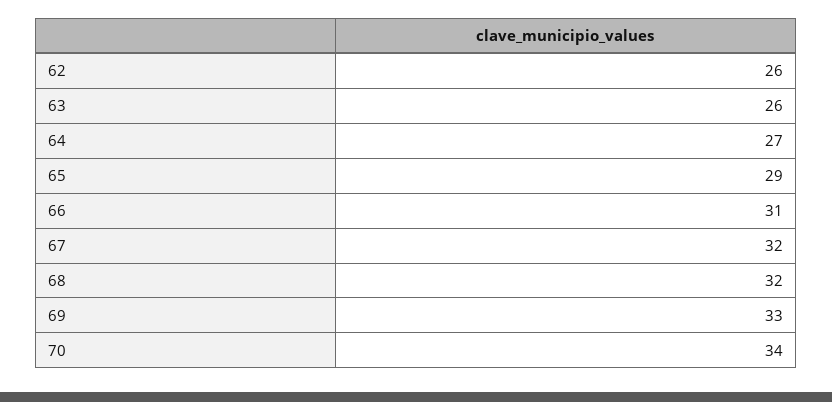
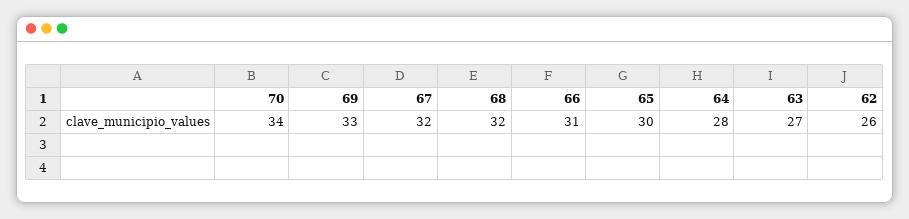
  {
    "62": 26,
-   "63": 26,
+   "63": 27,
-   "64": 27,
+   "64": 28,
-   "65": 29,
+   "65": 30,
    "66": 31,
    "67": 32,
    "68": 32,
    "69": 33,
    "70": 34
  }

